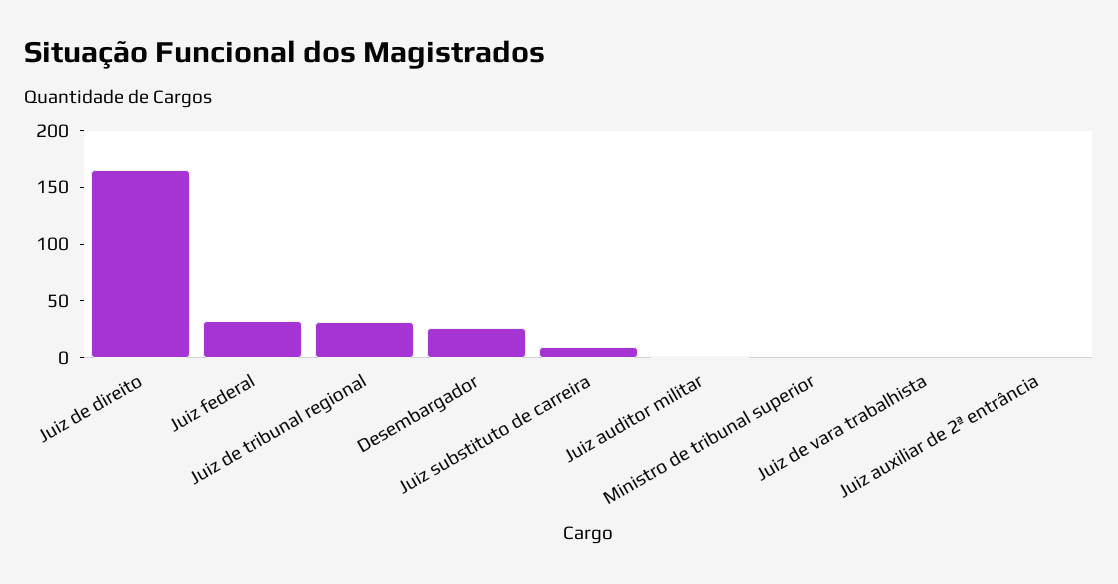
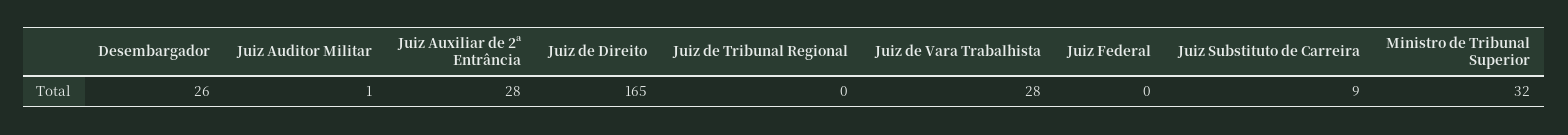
  {
    "Juiz de direito": 165,
-   "Juiz federal": 30,
+   "Juiz federal": 0,
-   "Juiz de tribunal regional": 30,
+   "Juiz de tribunal regional": 0,
    "Desembargador": 26,
    "Juiz substituto de carreira": 9,
    "Juiz auditor militar": 1,
-   "Ministro de tribunal superior": 0,
+   "Ministro de tribunal superior": 32,
-   "Juiz de vara trabalhista": 0,
+   "Juiz de vara trabalhista": 28,
-   "Juiz auxiliar de 2ª entrância": 0
+   "Juiz auxiliar de 2ª entrância": 28
  }

